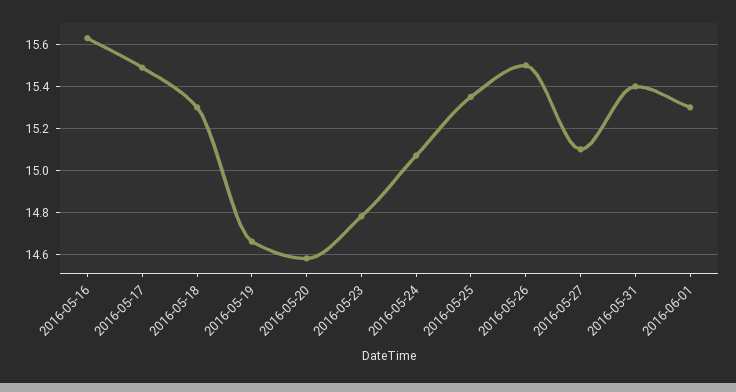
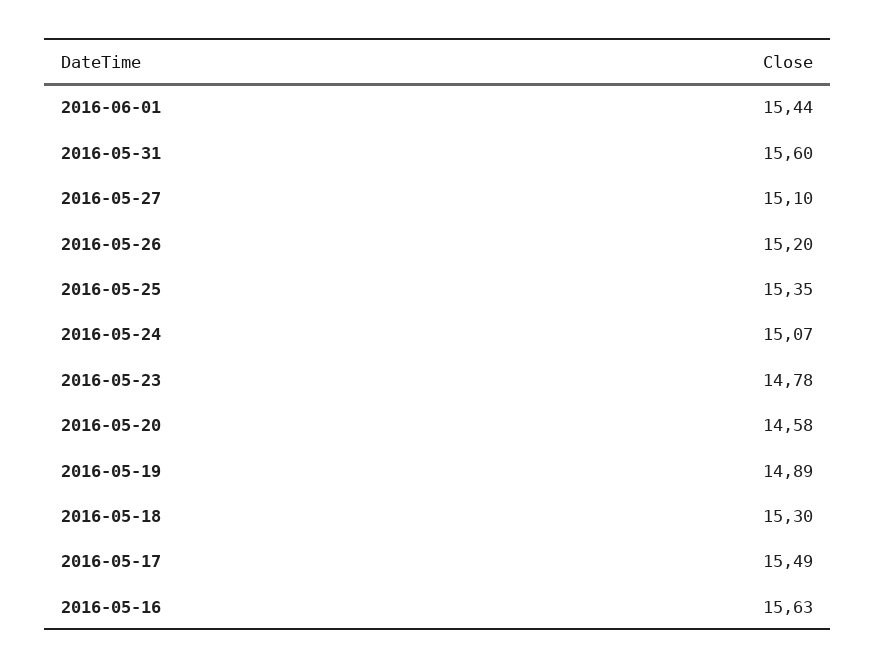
  {
    "2016-05-16": 15.63,
    "2016-05-17": 15.49,
    "2016-05-18": 15.3,
-   "2016-05-19": 14.65,
+   "2016-05-19": 14.89,
    "2016-05-20": 14.58,
    "2016-05-23": 14.78,
    "2016-05-24": 15.07,
    "2016-05-25": 15.35,
-   "2016-05-26": 15.5,
+   "2016-05-26": 15.2,
    "2016-05-27": 15.1,
-   "2016-05-31": 15.4,
+   "2016-05-31": 15.6,
-   "2016-06-01": 15.3
+   "2016-06-01": 15.44
  }

